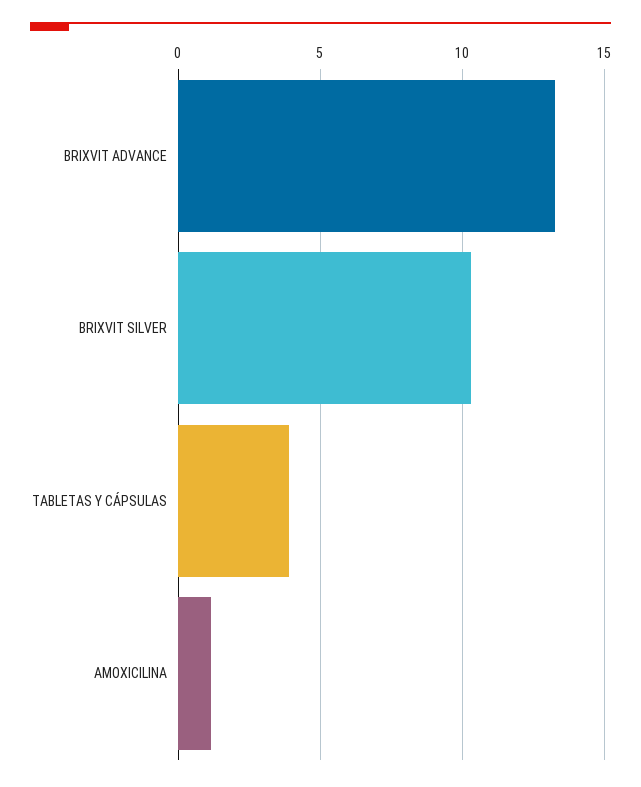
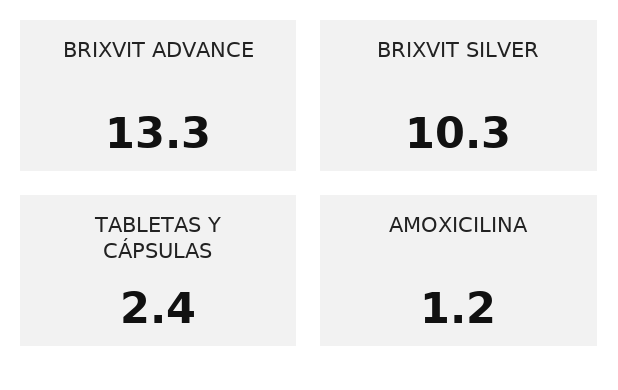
  {
    "BRIXVIT ADVANCE": 13.3,
    "BRIXVIT SILVER": 10.3,
-   "TABLETAS Y CÁPSULAS": 4,
+   "TABLETAS Y CÁPSULAS": 2.4,
    "AMOXICILINA": 1.2
  }

